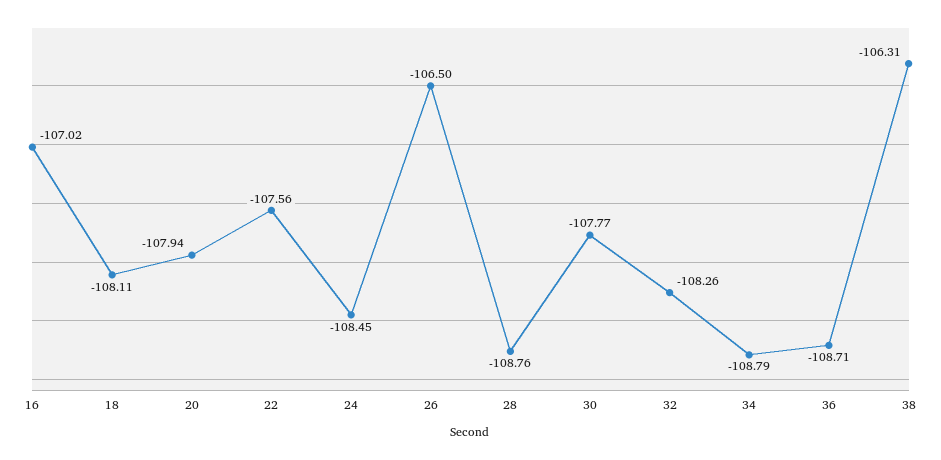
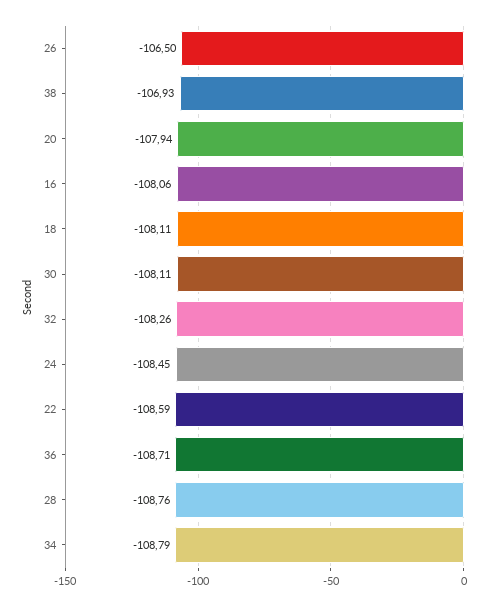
  {
-   "16": -107.02,
+   "16": -108.06,
    "18": -108.11,
    "20": -107.94,
-   "22": -107.56,
+   "22": -108.59,
    "24": -108.45,
    "26": -106.5,
    "28": -108.76,
-   "30": -107.77,
+   "30": -108.11,
    "32": -108.26,
    "34": -108.79,
    "36": -108.71,
-   "38": -106.31
+   "38": -106.93
  }

